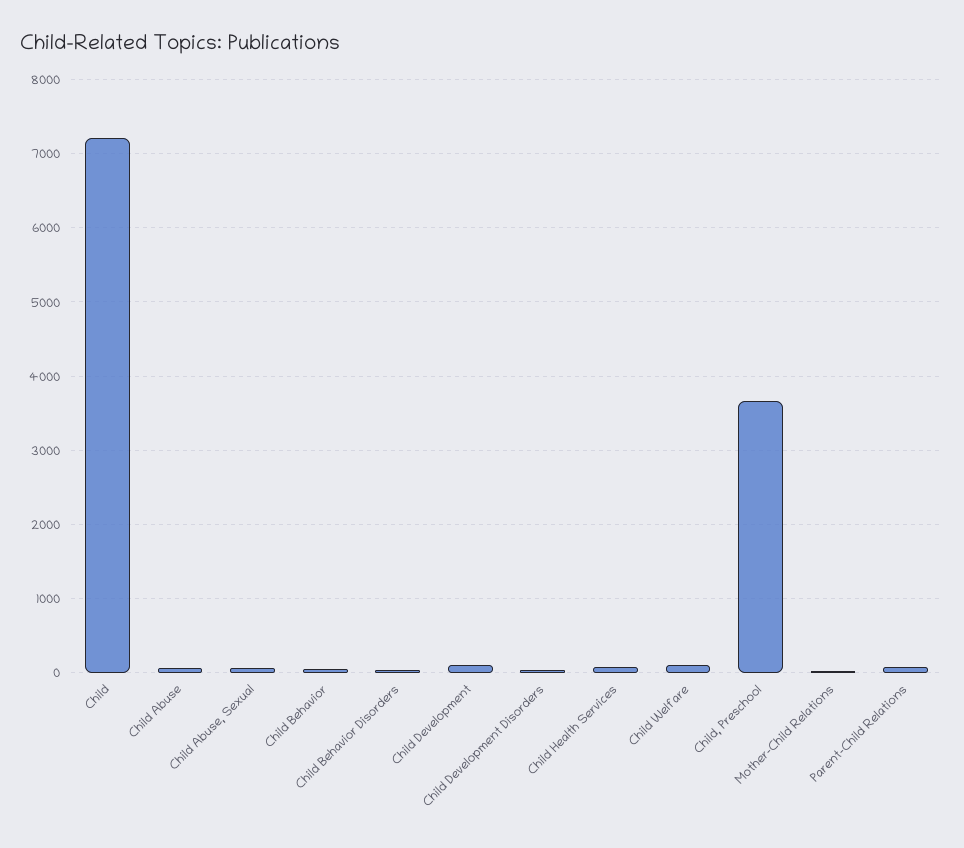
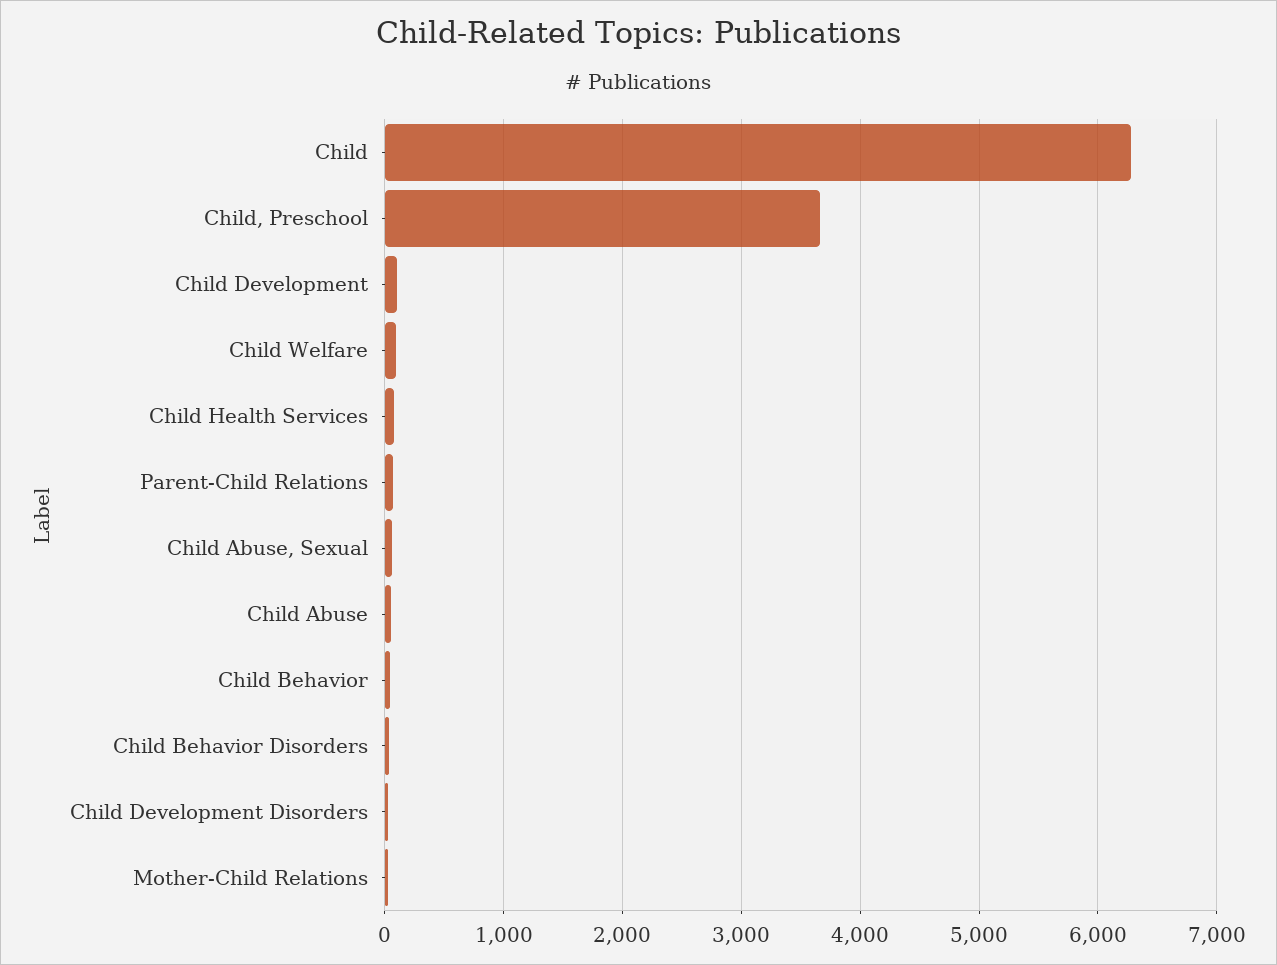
  {
-   "Child": 7200,
+   "Child": 6300,
    "Child Abuse": 100,
    "Child Abuse, Sexual": 100,
    "Child Behavior": 0,
    "Child Behavior Disorders": 0,
    "Child Development": 100,
    "Child Development Disorders": 0,
    "Child Health Services": 100,
    "Child Welfare": 100,
    "Child, Preschool": 3700,
    "Mother-Child Relations": 0,
    "Parent-Child Relations": 100
  }

